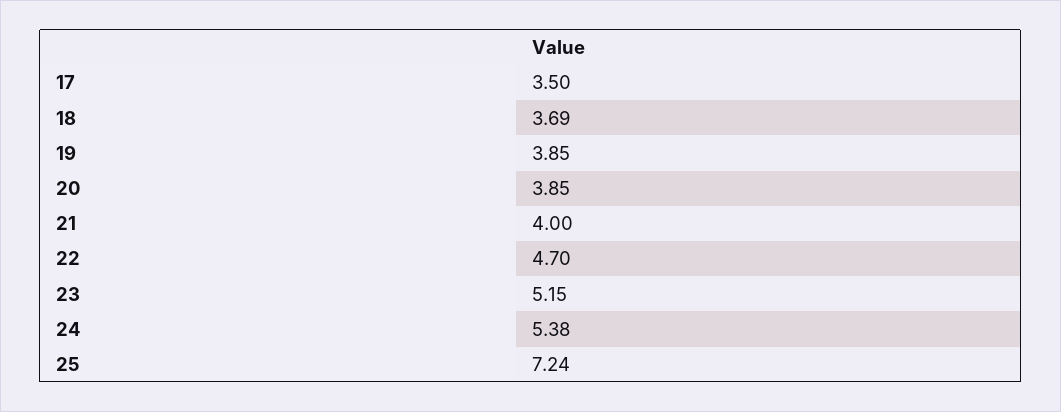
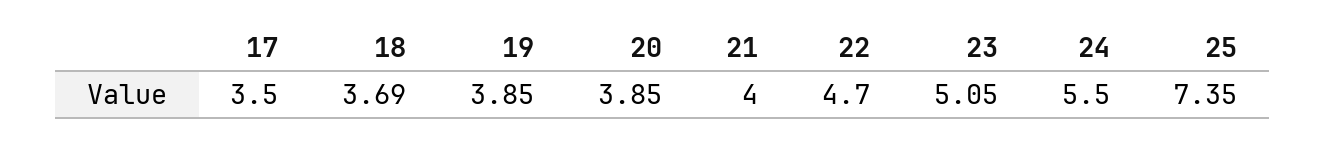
  {
    "17": 3.5,
    "18": 3.69,
    "19": 3.85,
    "20": 3.85,
    "21": 4,
    "22": 4.7,
-   "23": 5.15,
+   "23": 5.05,
-   "24": 5.38,
+   "24": 5.5,
-   "25": 7.24
+   "25": 7.35
  }

